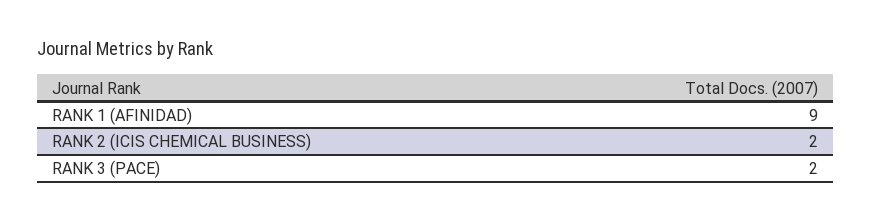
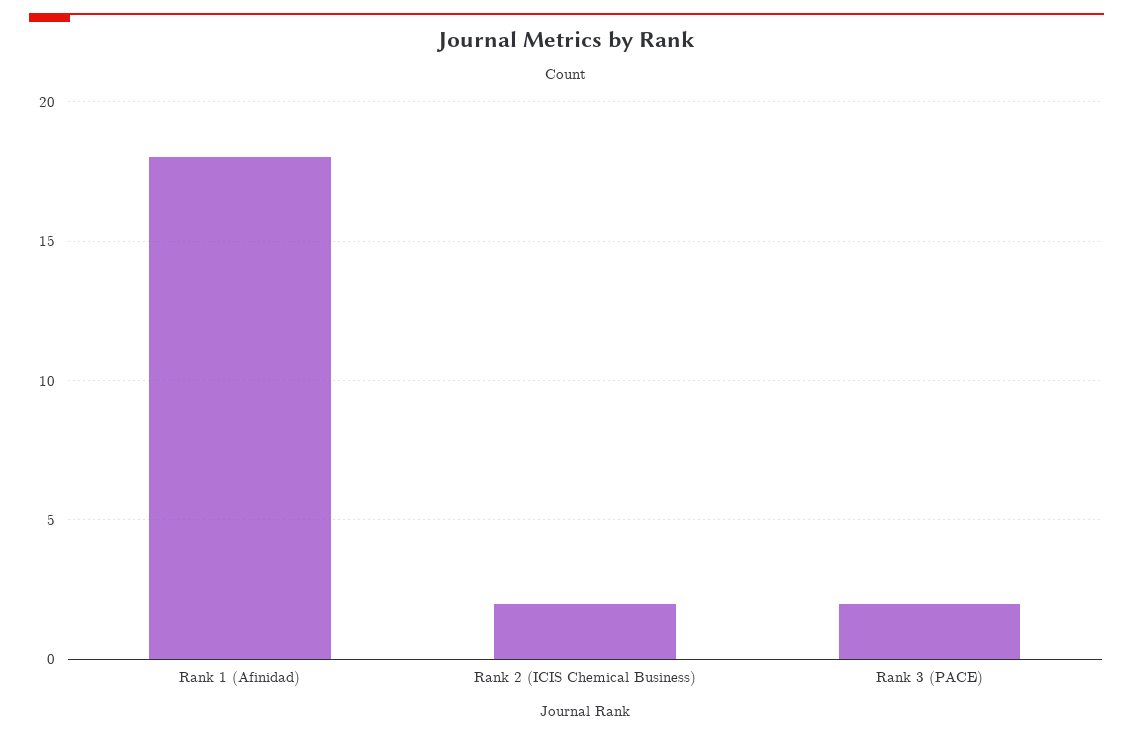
  {
-   "RANK 1 (AFINIDAD)": 9,
+   "RANK 1 (AFINIDAD)": 18,
    "RANK 2 (ICIS CHEMICAL BUSINESS)": 2,
    "RANK 3 (PACE)": 2
  }

